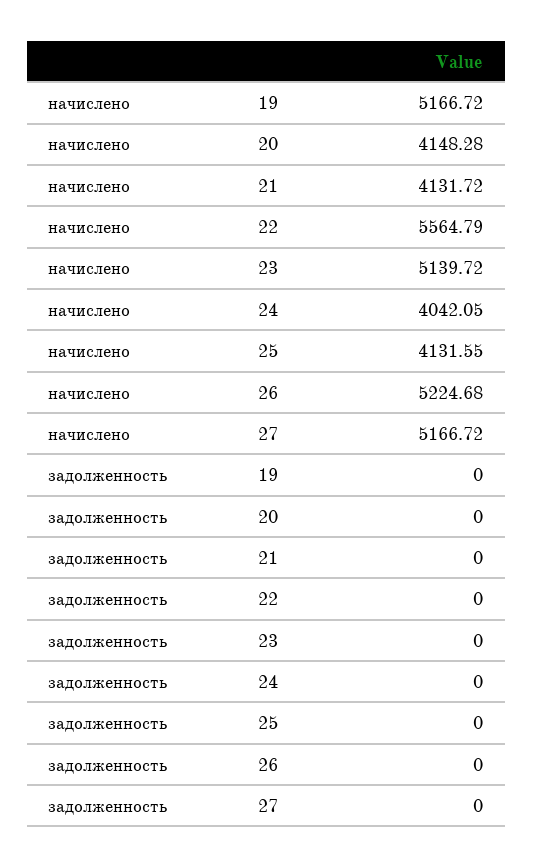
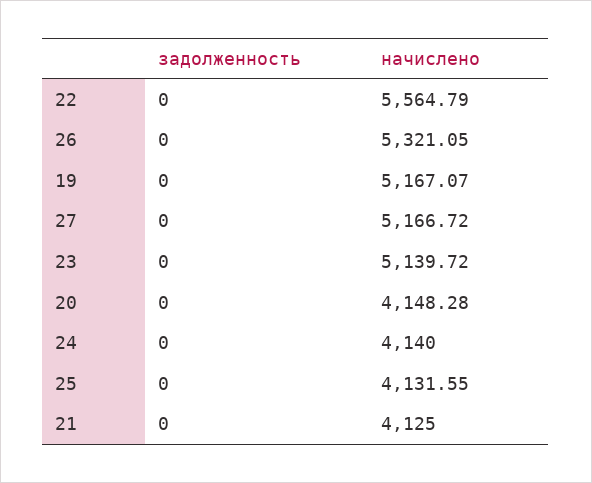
  {
    "начислено": {
-     "19": 5166.72,
+     "19": 5167.07,
      "20": 4148.28,
-     "21": 4131.72,
+     "21": 4125,
      "22": 5564.79,
      "23": 5139.72,
-     "24": 4042.05,
+     "24": 4140,
      "25": 4131.55,
-     "26": 5224.68,
+     "26": 5321.05,
      "27": 5166.72
    },
    "задолженность": {
      "19": 0,
      "20": 0,
      "21": 0,
      "22": 0,
      "23": 0,
      "24": 0,
      "25": 0,
      "26": 0,
      "27": 0
    }
  }

